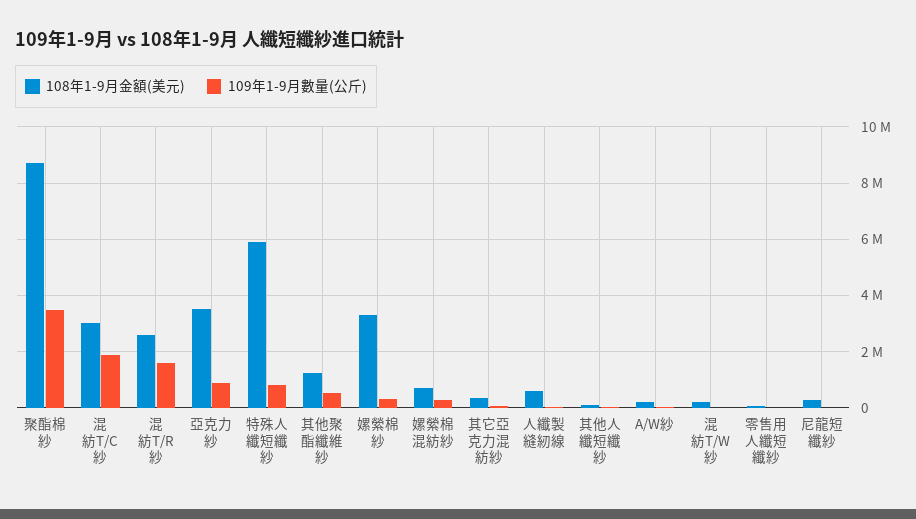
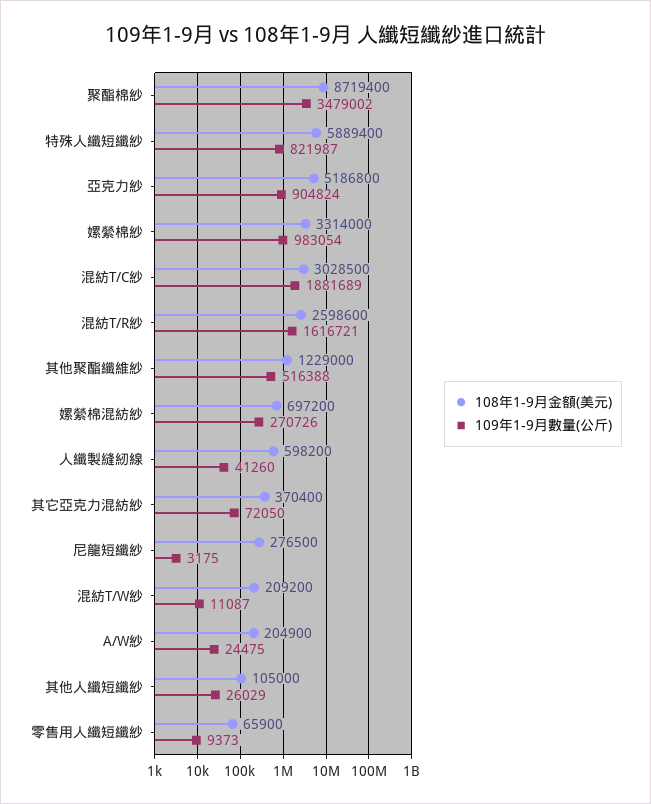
  {
    "108年1-9月金額(美元)": {
      "聚酯棉紗": 8719400,
      "混紡T/C紗": 3028500,
      "混紡T/R紗": 2598600,
-     "亞克力紗": 3500000,
+     "亞克力紗": 5186800,
      "特殊人纖短纖紗": 5889400,
      "其他聚酯纖維紗": 1229000,
      "嫘縈棉紗": 3314000,
      "嫘縈棉混紡紗": 697200,
      "其它亞克力混紡紗": 370400,
      "人纖製縫紉線": 598200,
      "其他人纖短纖紗": 105000,
      "A/W紗": 204900,
      "混紡T/W紗": 209200,
      "零售用人纖短纖紗": 65900,
      "尼龍短纖紗": 276500
    },
    "109年1-9月數量(公斤)": {
      "聚酯棉紗": 3479002,
      "混紡T/C紗": 1881689,
      "混紡T/R紗": 1616721,
      "亞克力紗": 904824,
      "特殊人纖短纖紗": 821987,
      "其他聚酯纖維紗": 516388,
-     "嫘縈棉紗": 250000,
+     "嫘縈棉紗": 983054,
      "嫘縈棉混紡紗": 270726,
      "其它亞克力混紡紗": 72050,
      "人纖製縫紉線": 41260,
      "其他人纖短纖紗": 26029,
      "A/W紗": 24475,
      "混紡T/W紗": 11087,
      "零售用人纖短纖紗": 9373,
      "尼龍短纖紗": 3175
    }
  }

